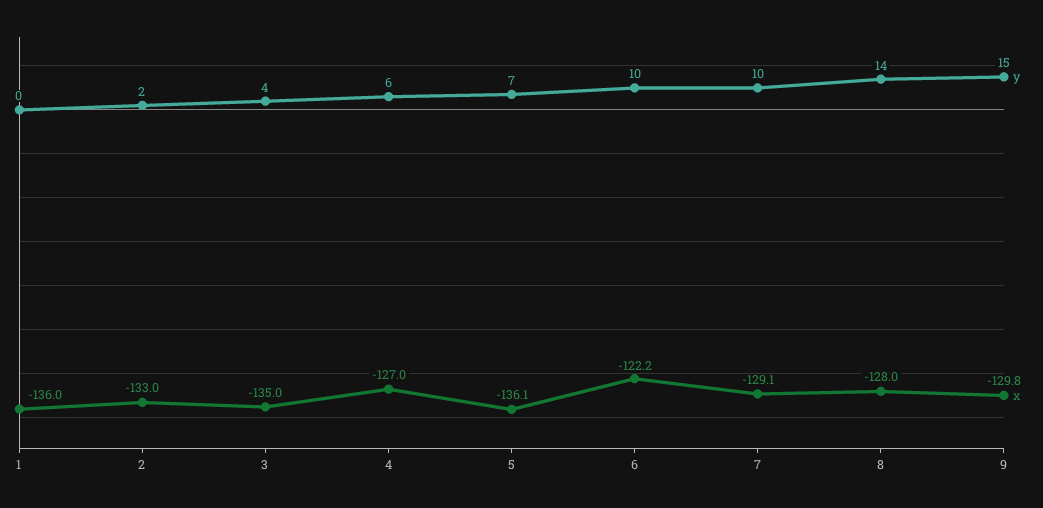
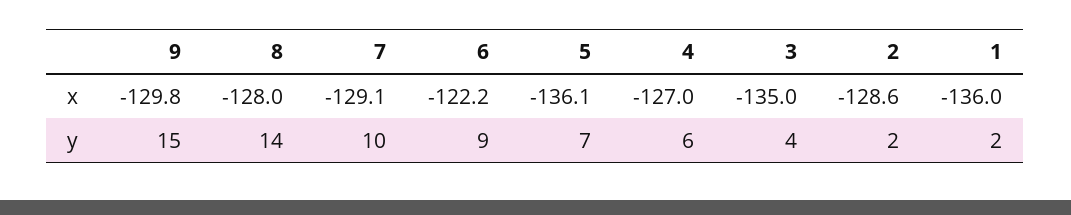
  {
    "y": {
-     "1": 0,
+     "1": 2,
      "2": 2,
      "3": 4,
      "4": 6,
      "5": 7,
-     "6": 10,
+     "6": 9,
      "7": 10,
      "8": 14,
      "9": 15
    },
    "x": {
      "1": -136,
-     "2": -133,
+     "2": -128.6,
      "3": -135,
      "4": -127,
      "5": -136.1,
      "6": -122.2,
      "7": -129.1,
      "8": -128,
      "9": -129.8
    }
  }

